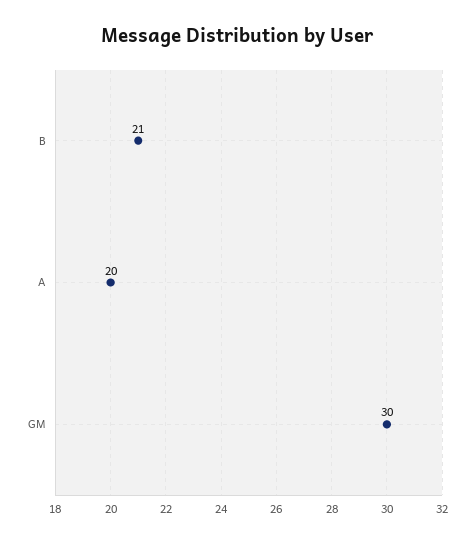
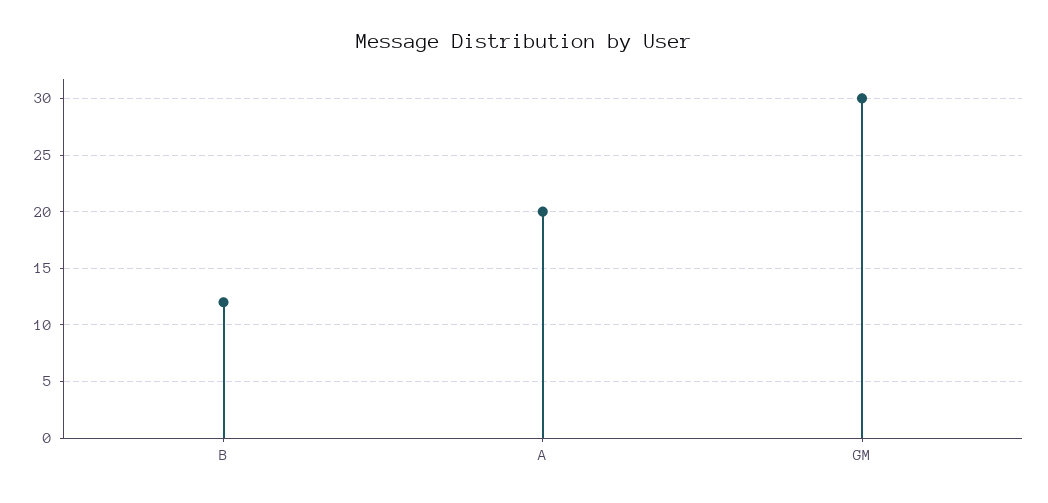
  {
-   "B": 21,
+   "B": 12,
    "A": 20,
    "GM": 30
  }

